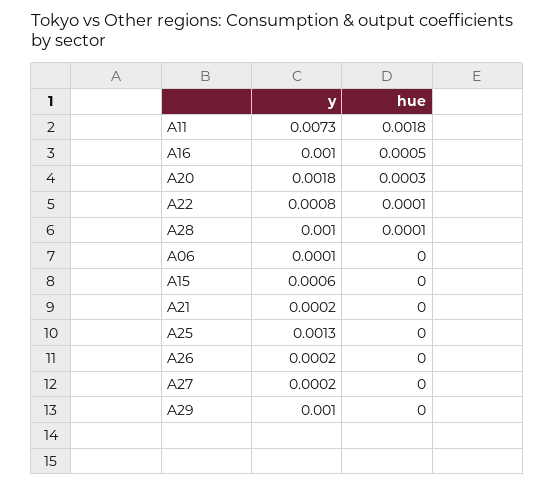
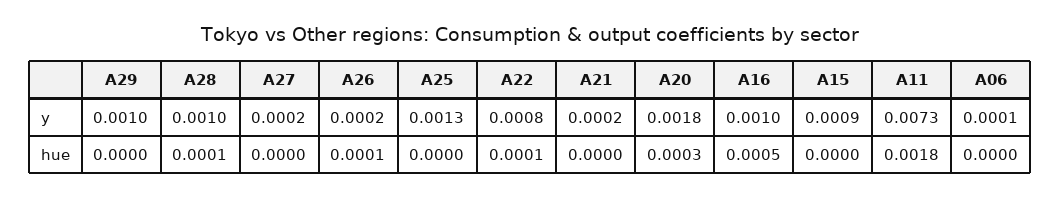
  {
    "y": {
      "A11": 0.0073,
      "A16": 0.001,
      "A20": 0.0018,
      "A22": 0.0008,
      "A28": 0.001,
      "A06": 0.0001,
-     "A15": 0.0006,
+     "A15": 0.0009,
      "A21": 0.0002,
      "A25": 0.0013,
      "A26": 0.0002,
      "A27": 0.0002,
      "A29": 0.001
    },
    "hue": {
      "A11": 0.0018,
      "A16": 0.0005,
      "A20": 0.0003,
      "A22": 0.0001,
      "A28": 0.0001,
      "A06": 0,
      "A15": 0,
      "A21": 0,
      "A25": 0,
-     "A26": 0,
+     "A26": 0.0001,
      "A27": 0,
      "A29": 0
    }
  }

